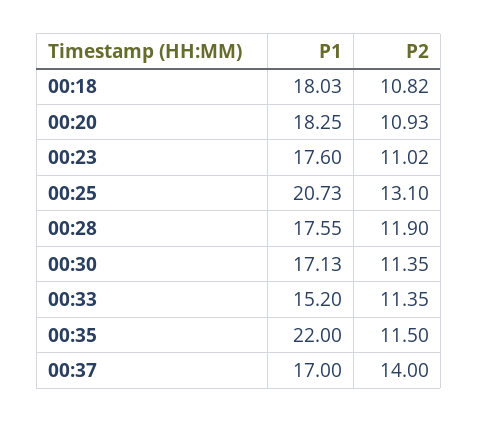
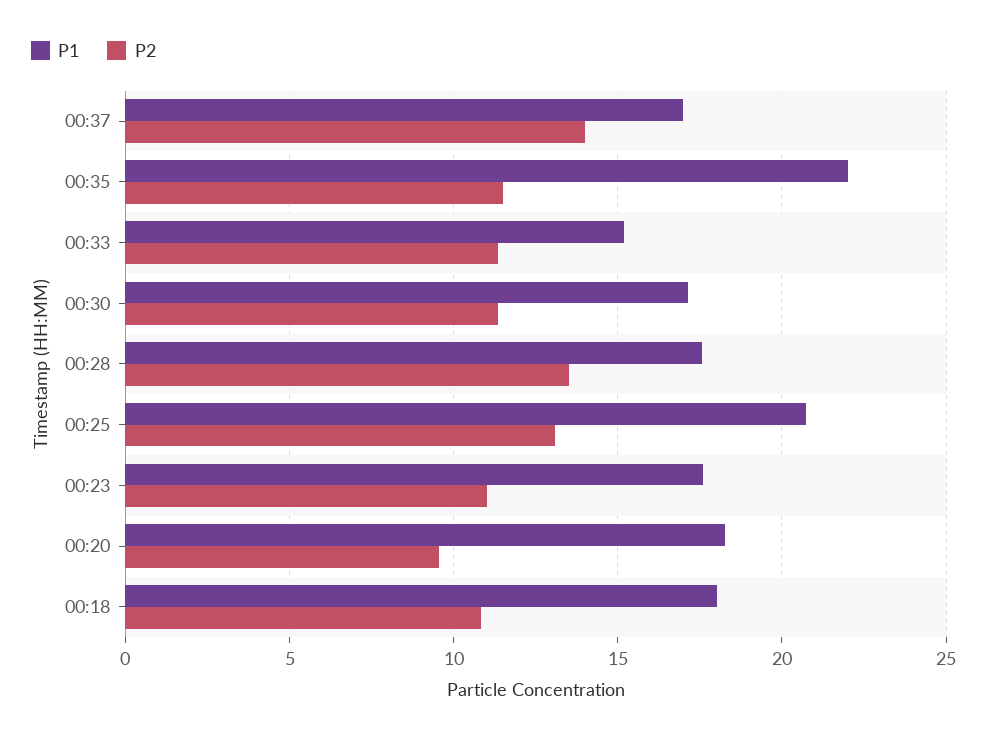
  {
    "P1": {
      "00:18": 18.03,
      "00:20": 18.25,
      "00:23": 17.6,
      "00:25": 20.73,
      "00:28": 17.55,
      "00:30": 17.13,
      "00:33": 15.2,
      "00:35": 22,
      "00:37": 17
    },
    "P2": {
      "00:18": 10.82,
-     "00:20": 10.93,
+     "00:20": 9.5,
      "00:23": 11.02,
      "00:25": 13.1,
-     "00:28": 11.9,
+     "00:28": 13.5,
      "00:30": 11.35,
      "00:33": 11.35,
      "00:35": 11.5,
      "00:37": 14
    }
  }

